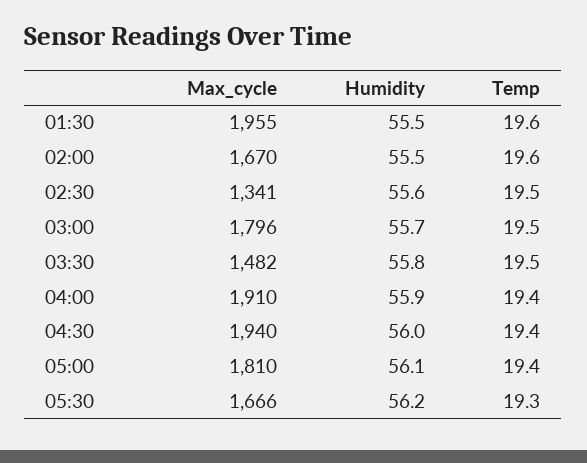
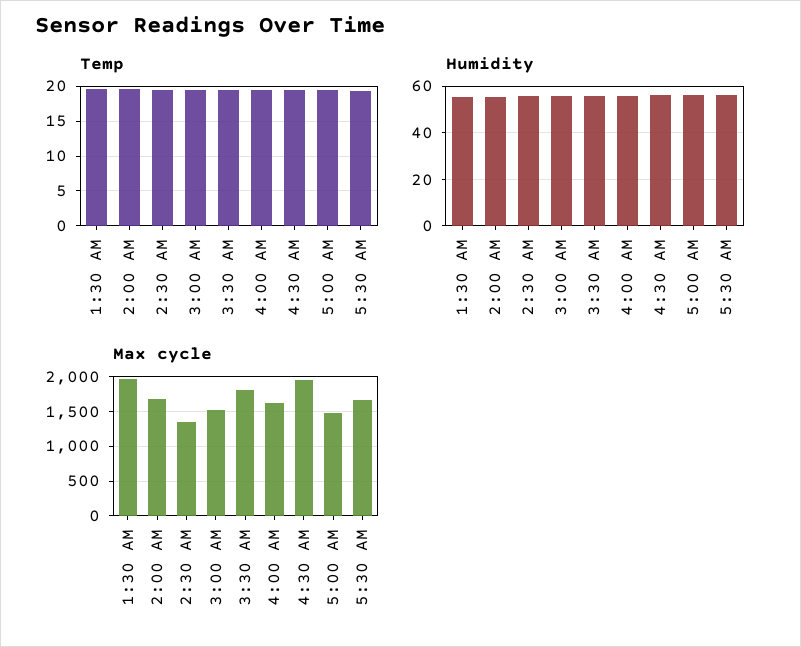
  {
    "Max_cycle": {
      "01:30": 1955,
      "02:00": 1670,
      "02:30": 1341,
-     "03:00": 1796,
+     "03:00": 1500,
-     "03:30": 1482,
+     "03:30": 1800,
-     "04:00": 1910,
+     "04:00": 1600,
      "04:30": 1940,
-     "05:00": 1810,
+     "05:00": 1500,
      "05:30": 1666
    },
    "Humidity": {
      "01:30": 55.5,
      "02:00": 55.5,
      "02:30": 55.6,
      "03:00": 55.7,
      "03:30": 55.8,
      "04:00": 55.9,
      "04:30": 56,
      "05:00": 56.1,
      "05:30": 56.2
    },
    "Temp": {
      "01:30": 19.6,
      "02:00": 19.6,
      "02:30": 19.5,
      "03:00": 19.5,
      "03:30": 19.5,
      "04:00": 19.4,
      "04:30": 19.4,
      "05:00": 19.4,
      "05:30": 19.3
    }
  }

